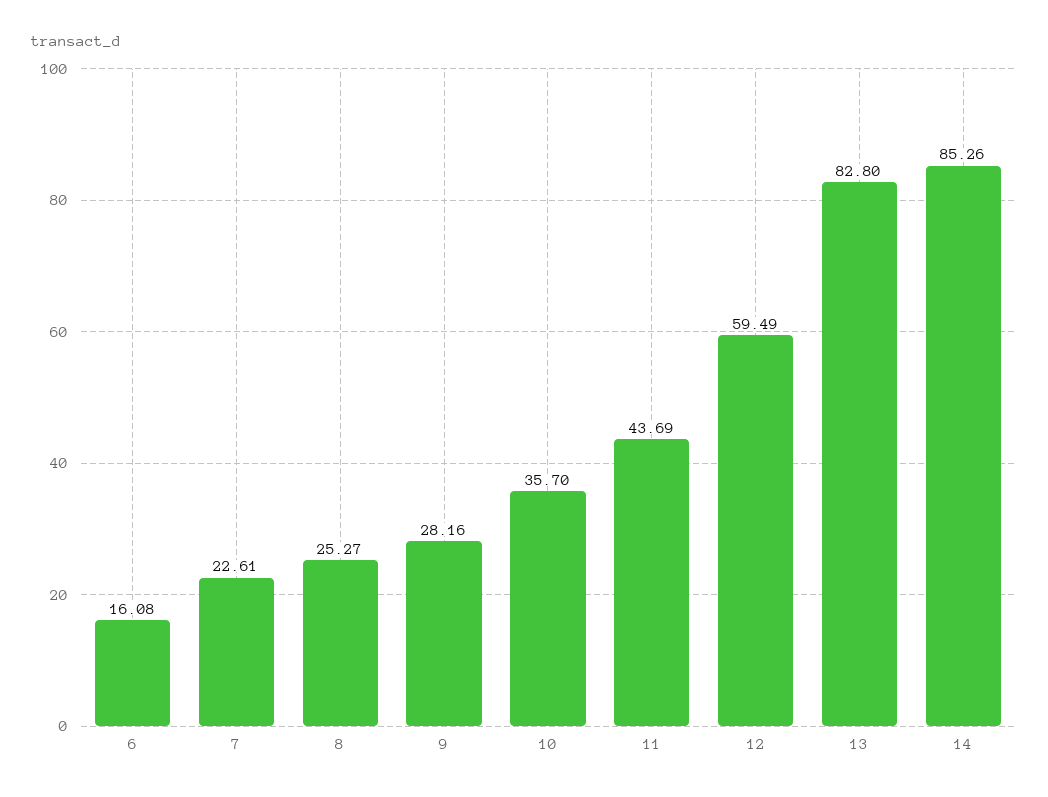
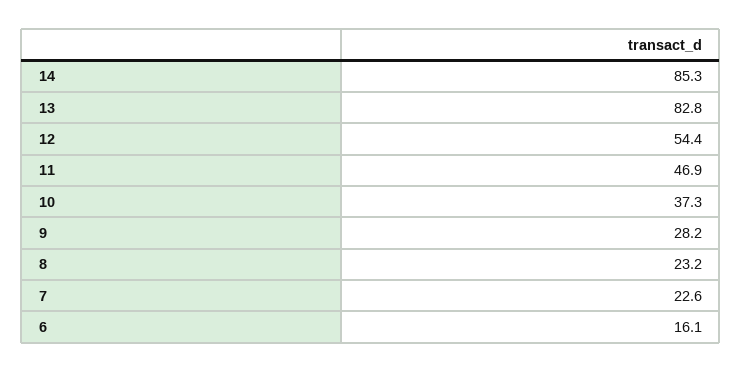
  {
    "6": 16.08,
    "7": 22.61,
-   "8": 25.27,
+   "8": 23.2,
    "9": 28.16,
-   "10": 35.7,
+   "10": 37.3,
-   "11": 43.69,
+   "11": 46.9,
-   "12": 59.49,
+   "12": 54.4,
    "13": 82.8,
    "14": 85.26
  }

